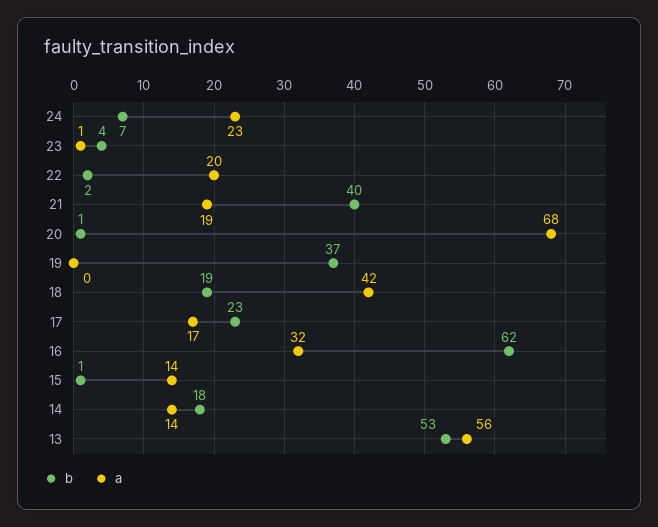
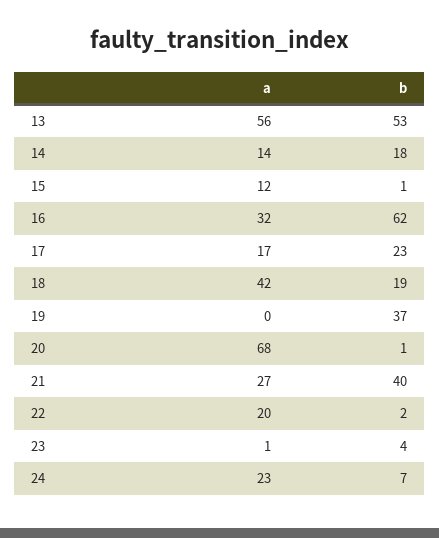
  {
    "b": {
      "24": 7,
      "23": 4,
      "22": 2,
      "21": 40,
      "20": 1,
      "19": 37,
      "18": 19,
      "17": 23,
      "16": 62,
      "15": 1,
      "14": 18,
      "13": 53
    },
    "a": {
      "24": 23,
      "23": 1,
      "22": 20,
-     "21": 19,
+     "21": 27,
      "20": 68,
      "19": 0,
      "18": 42,
      "17": 17,
      "16": 32,
-     "15": 14,
+     "15": 12,
      "14": 14,
      "13": 56
    }
  }

